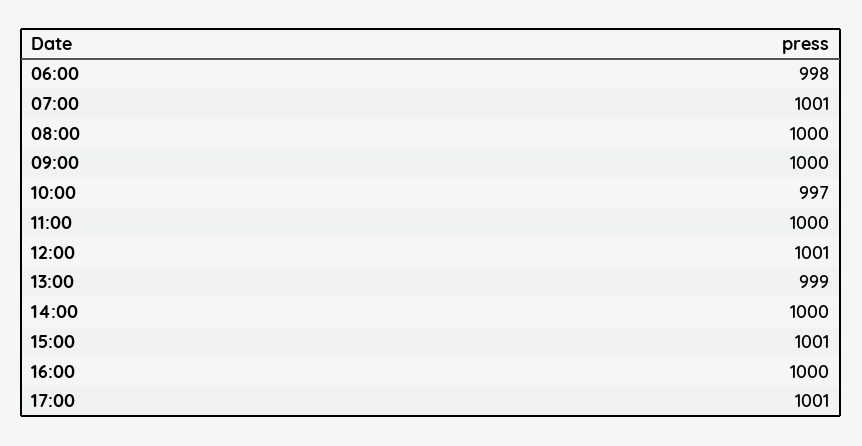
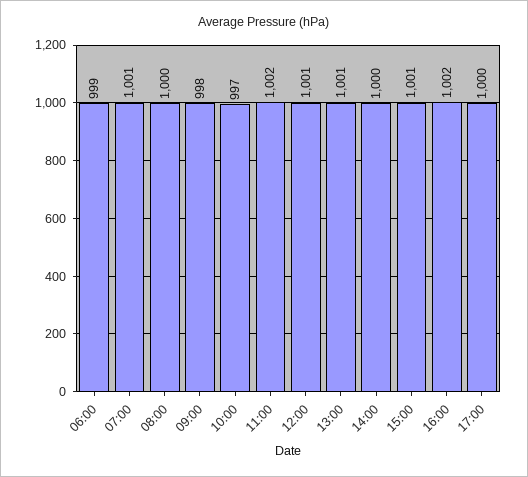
  {
-   "06:00": 998,
+   "06:00": 999,
    "07:00": 1001,
    "08:00": 1000,
-   "09:00": 1000,
+   "09:00": 998,
    "10:00": 997,
-   "11:00": 1000,
+   "11:00": 1002,
    "12:00": 1001,
-   "13:00": 999,
+   "13:00": 1001,
    "14:00": 1000,
    "15:00": 1001,
-   "16:00": 1000,
+   "16:00": 1002,
-   "17:00": 1001
+   "17:00": 1000
  }

